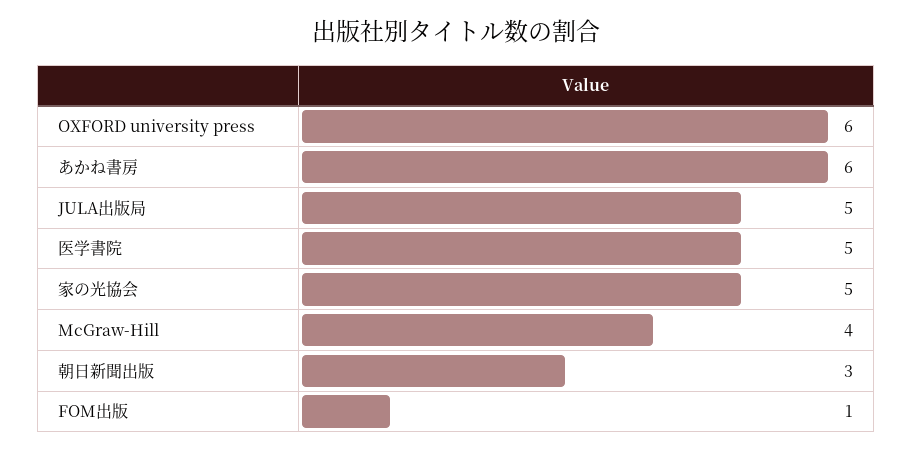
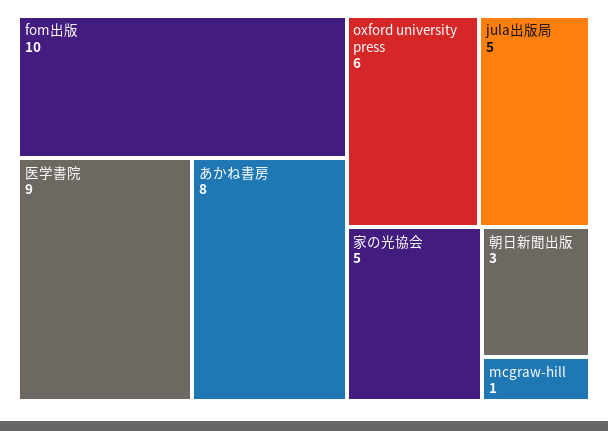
  {
    "OXFORD university press": 6,
-   "あかね書房": 6,
+   "あかね書房": 8,
    "JULA出版局": 5,
-   "医学書院": 5,
+   "医学書院": 9,
    "家の光協会": 5,
-   "McGraw-Hill": 4,
+   "McGraw-Hill": 1,
    "朝日新聞出版": 3,
-   "FOM出版": 1
+   "FOM出版": 10
  }

